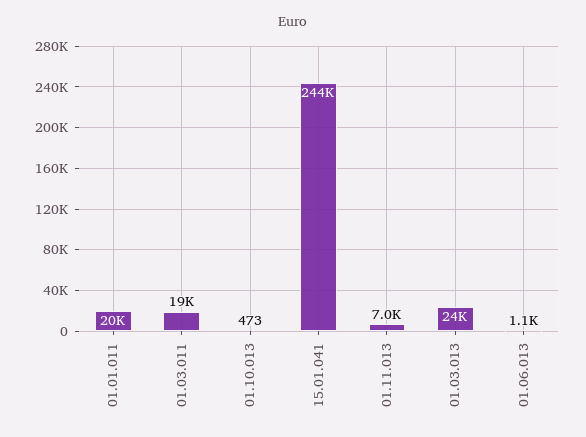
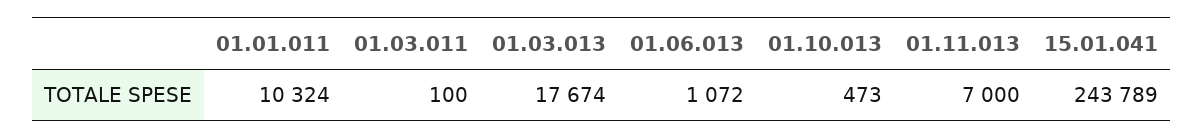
  {
-   "01.01.011": 20000,
+   "01.01.011": 10324,
-   "01.03.011": 19000,
+   "01.03.011": 100,
    "01.10.013": 473,
    "15.01.041": 243789,
    "01.11.013": 7000,
-   "01.03.013": 24000,
+   "01.03.013": 17674,
    "01.06.013": 1072
  }

